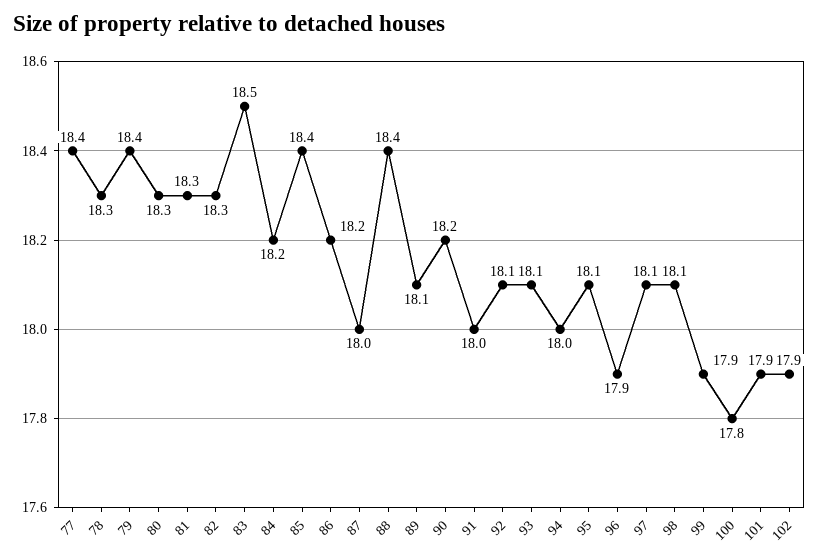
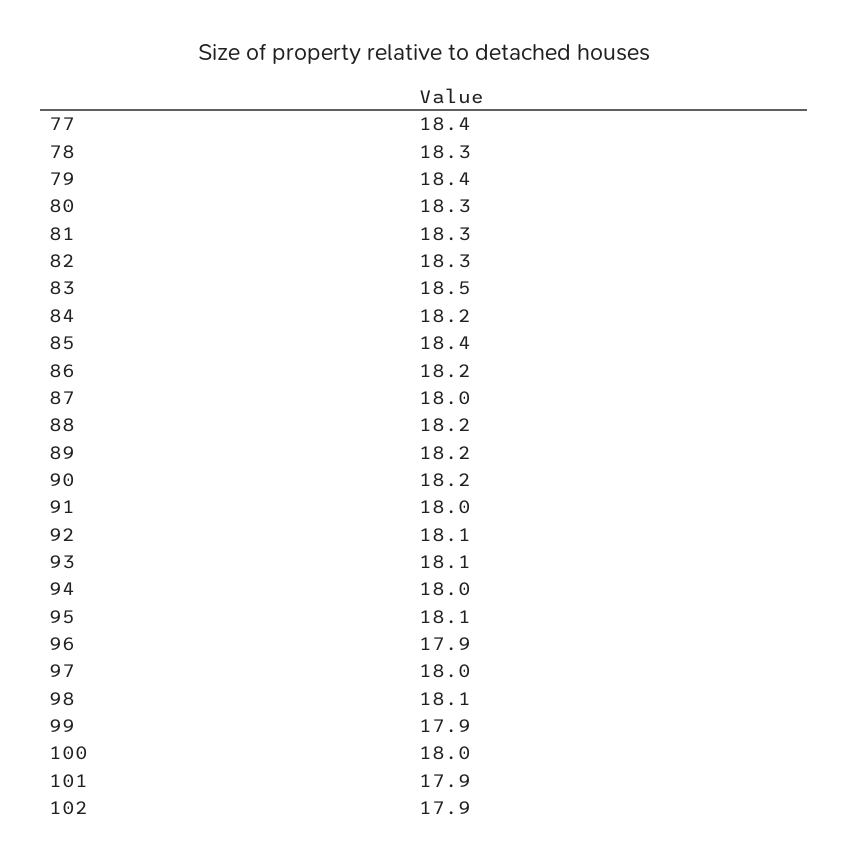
  {
    "77": 18.4,
    "78": 18.3,
    "79": 18.4,
    "80": 18.3,
    "81": 18.3,
    "82": 18.3,
    "83": 18.5,
    "84": 18.2,
    "85": 18.4,
    "86": 18.2,
    "87": 18,
-   "88": 18.4,
+   "88": 18.2,
-   "89": 18.1,
+   "89": 18.2,
    "90": 18.2,
    "91": 18,
    "92": 18.1,
    "93": 18.1,
    "94": 18,
    "95": 18.1,
    "96": 17.9,
-   "97": 18.1,
+   "97": 18,
    "98": 18.1,
    "99": 17.9,
-   "100": 17.8,
+   "100": 18,
    "101": 17.9,
    "102": 17.9
  }

